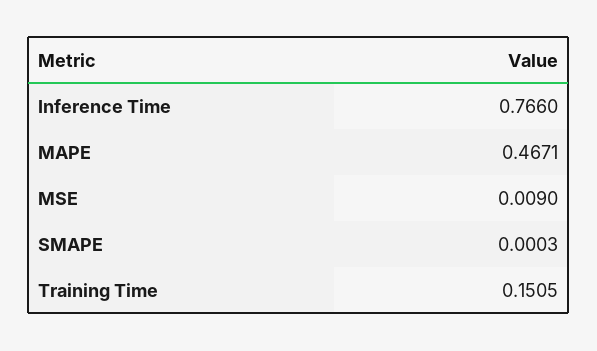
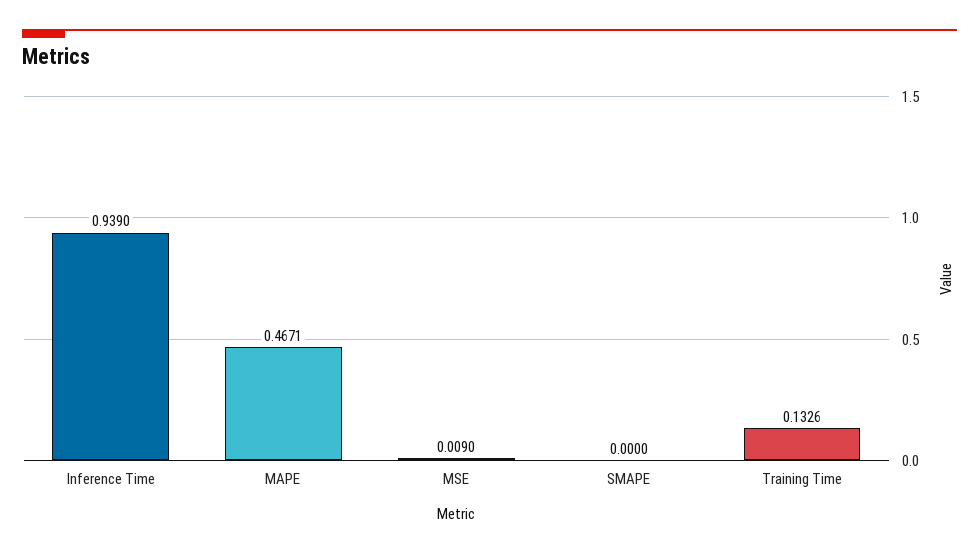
  {
-   "Inference Time": 0.766,
+   "Inference Time": 0.939,
    "MAPE": 0.4671,
    "MSE": 0.009,
-   "SMAPE": 0.0003,
+   "SMAPE": 0,
-   "Training Time": 0.1505
+   "Training Time": 0.1326
  }

